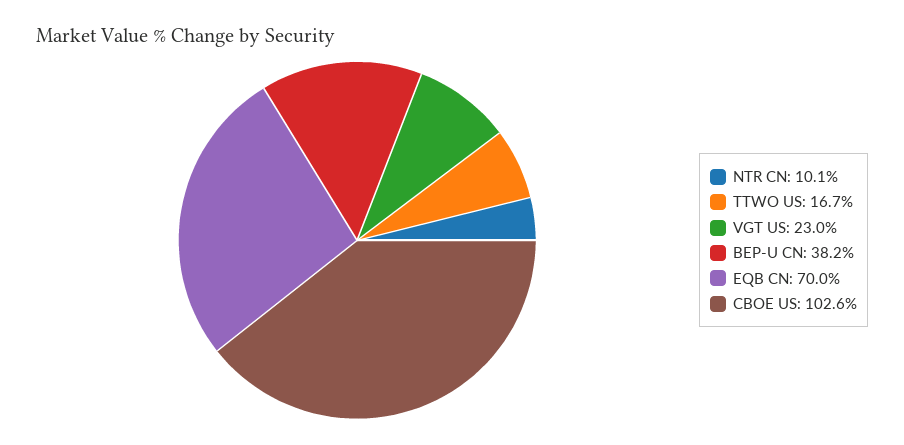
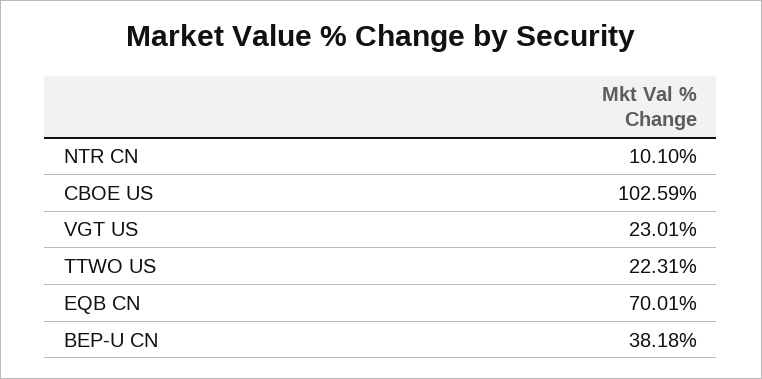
  {
    "NTR CN": 10.1,
-   "TTWO US": 16.7,
+   "TTWO US": 22.31,
    "VGT US": 23.01,
    "BEP-U CN": 38.18,
    "EQB CN": 70.01,
    "CBOE US": 102.59
  }

